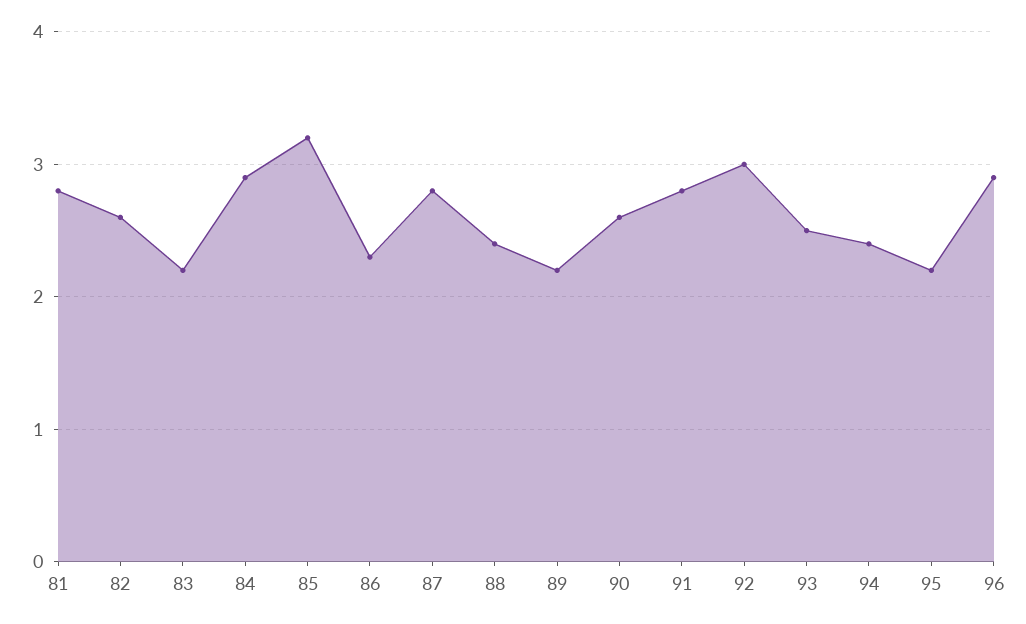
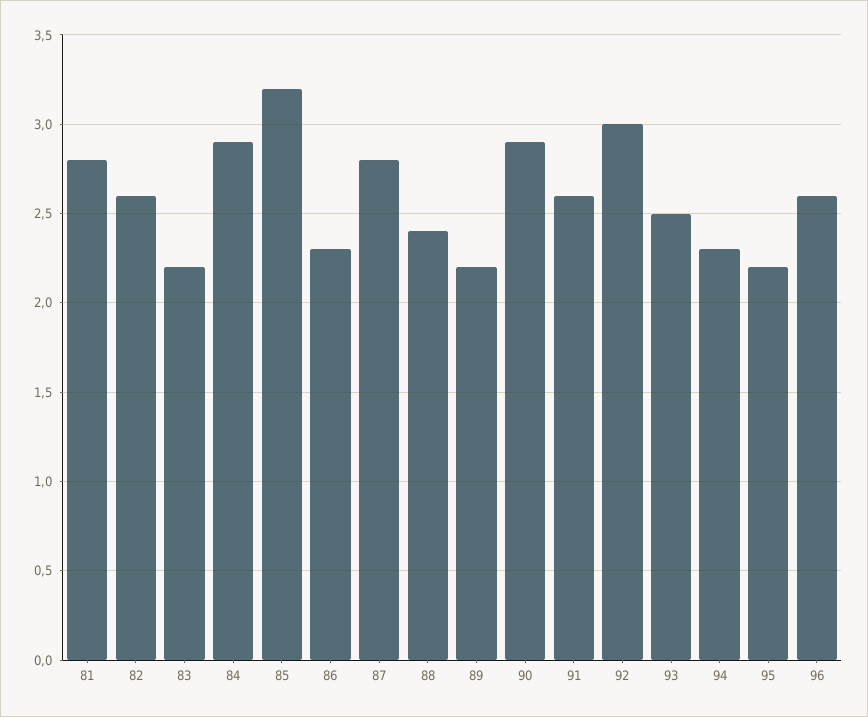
  {
    "81": 2.8,
    "82": 2.6,
    "83": 2.2,
    "84": 2.9,
    "85": 3.2,
    "86": 2.3,
    "87": 2.8,
    "88": 2.4,
    "89": 2.2,
-   "90": 2.6,
+   "90": 2.9,
-   "91": 2.8,
+   "91": 2.6,
    "92": 3,
    "93": 2.5,
-   "94": 2.4,
+   "94": 2.3,
    "95": 2.2,
-   "96": 2.9
+   "96": 2.6
  }

